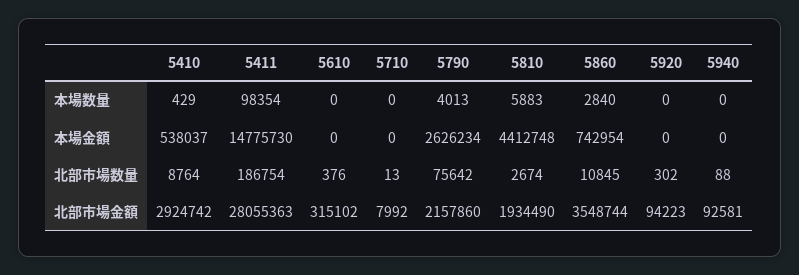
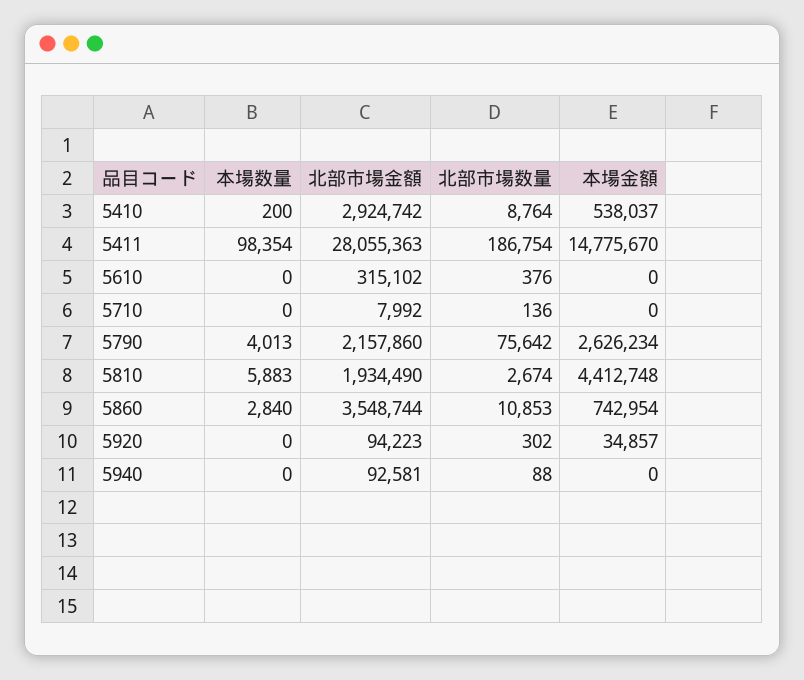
  {
    "5410": {
-     "本場数量": 429,
+     "本場数量": 200,
      "本場金額": 538037,
      "北部市場数量": 8764,
      "北部市場金額": 2924742
    },
    "5411": {
      "本場数量": 98354,
-     "本場金額": 14775730,
+     "本場金額": 14775670,
      "北部市場数量": 186754,
      "北部市場金額": 28055363
    },
    "5610": {
      "本場数量": 0,
      "本場金額": 0,
      "北部市場数量": 376,
      "北部市場金額": 315102
    },
    "5710": {
      "本場数量": 0,
      "本場金額": 0,
-     "北部市場数量": 13,
+     "北部市場数量": 136,
      "北部市場金額": 7992
    },
    "5790": {
      "本場数量": 4013,
      "本場金額": 2626234,
      "北部市場数量": 75642,
      "北部市場金額": 2157860
    },
    "5810": {
      "本場数量": 5883,
      "本場金額": 4412748,
      "北部市場数量": 2674,
      "北部市場金額": 1934490
    },
    "5860": {
      "本場数量": 2840,
      "本場金額": 742954,
-     "北部市場数量": 10845,
+     "北部市場数量": 10853,
      "北部市場金額": 3548744
    },
    "5920": {
      "本場数量": 0,
-     "本場金額": 0,
+     "本場金額": 34857,
      "北部市場数量": 302,
      "北部市場金額": 94223
    },
    "5940": {
      "本場数量": 0,
      "本場金額": 0,
      "北部市場数量": 88,
      "北部市場金額": 92581
    }
  }

